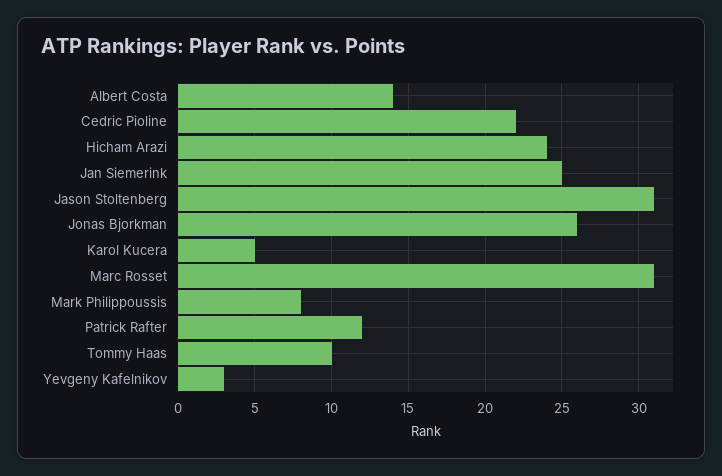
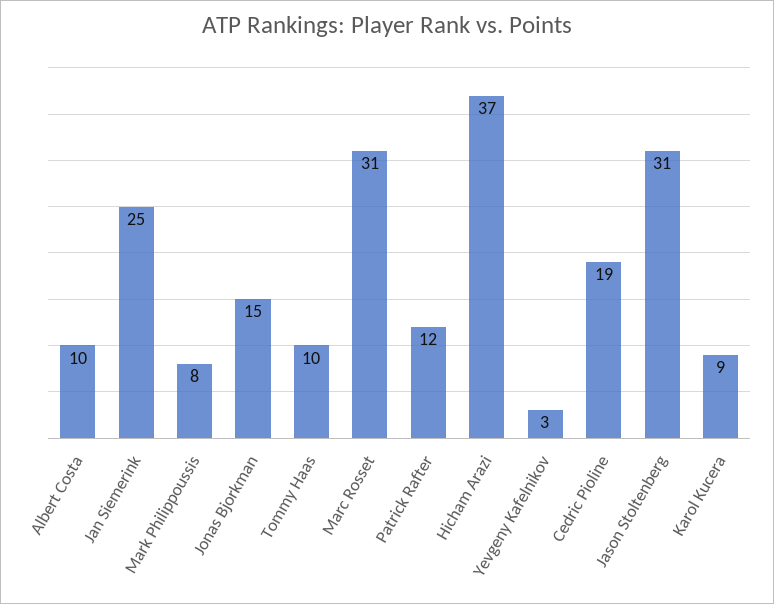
  {
-   "Albert Costa": 14,
+   "Albert Costa": 10,
-   "Cedric Pioline": 22,
+   "Cedric Pioline": 19,
-   "Hicham Arazi": 24,
+   "Hicham Arazi": 37,
    "Jan Siemerink": 25,
    "Jason Stoltenberg": 31,
-   "Jonas Bjorkman": 26,
+   "Jonas Bjorkman": 15,
-   "Karol Kucera": 5,
+   "Karol Kucera": 9,
    "Marc Rosset": 31,
    "Mark Philippoussis": 8,
    "Patrick Rafter": 12,
    "Tommy Haas": 10,
    "Yevgeny Kafelnikov": 3
  }

